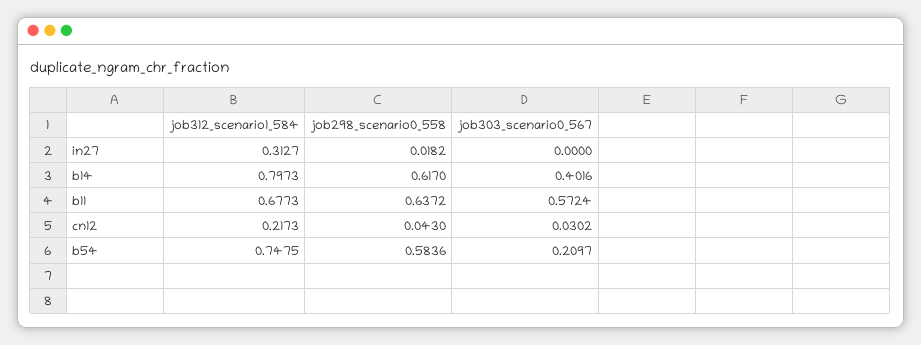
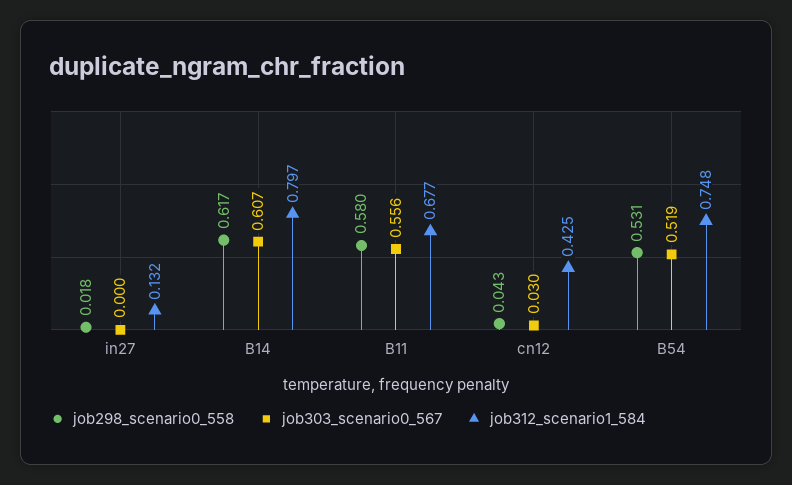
  {
    "job312_scenario1_584": {
-     "in27": 0.3127,
+     "in27": 0.132,
      "b14": 0.7973,
      "b11": 0.6773,
-     "cn12": 0.2173,
+     "cn12": 0.425,
      "b54": 0.7475
    },
    "job298_scenario0_558": {
      "in27": 0.0182,
      "b14": 0.617,
-     "b11": 0.6372,
+     "b11": 0.58,
      "cn12": 0.043,
-     "b54": 0.5836
+     "b54": 0.531
    },
    "job303_scenario0_567": {
      "in27": 0,
-     "b14": 0.4016,
+     "b14": 0.607,
-     "b11": 0.5724,
+     "b11": 0.556,
      "cn12": 0.0302,
-     "b54": 0.2097
+     "b54": 0.519
    }
  }

